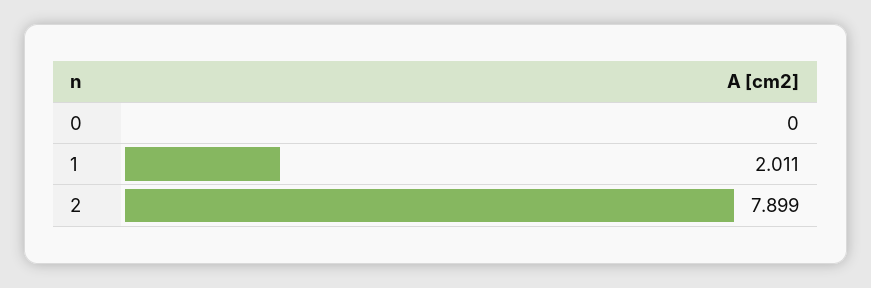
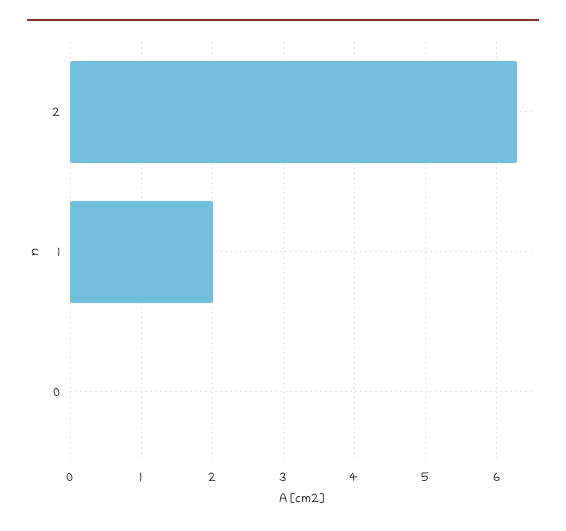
  {
    "0": 0,
    "1": 2.011,
-   "2": 7.899
+   "2": 6.3
  }

